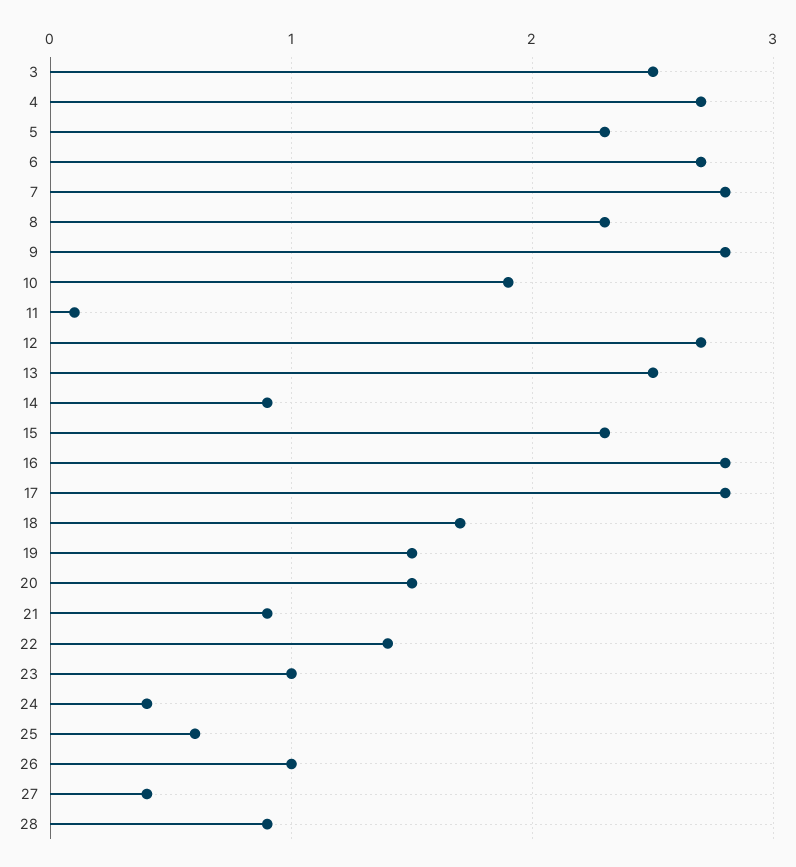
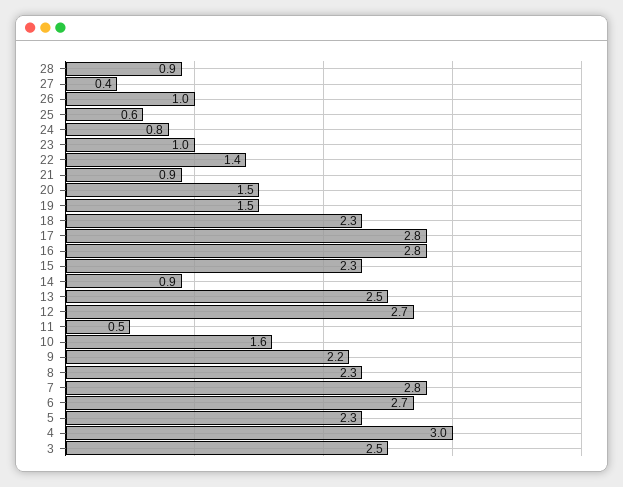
  {
    "3": 2.5,
-   "4": 2.7,
+   "4": 3,
    "5": 2.3,
    "6": 2.7,
    "7": 2.8,
    "8": 2.3,
-   "9": 2.8,
+   "9": 2.2,
-   "10": 1.9,
+   "10": 1.6,
-   "11": 0.1,
+   "11": 0.5,
    "12": 2.7,
    "13": 2.5,
    "14": 0.9,
    "15": 2.3,
    "16": 2.8,
    "17": 2.8,
-   "18": 1.7,
+   "18": 2.3,
    "19": 1.5,
    "20": 1.5,
    "21": 0.9,
    "22": 1.4,
    "23": 1,
-   "24": 0.4,
+   "24": 0.8,
    "25": 0.6,
    "26": 1,
    "27": 0.4,
    "28": 0.9
  }

